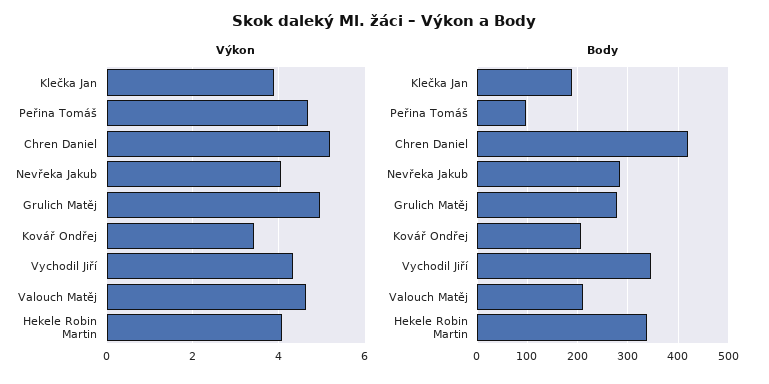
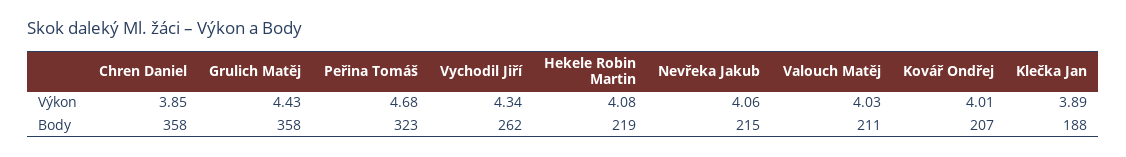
  {
    "Výkon": {
      "Klečka Jan": 3.89,
      "Peřina Tomáš": 4.68,
-     "Chren Daniel": 5.2,
+     "Chren Daniel": 3.85,
      "Nevřeka Jakub": 4.06,
-     "Grulich Matěj": 5,
+     "Grulich Matěj": 4.43,
-     "Kovář Ondřej": 3.4,
+     "Kovář Ondřej": 4.01,
      "Vychodil Jiří": 4.34,
-     "Valouch Matěj": 4.6,
+     "Valouch Matěj": 4.03,
      "Hekele Robin Martin": 4.08
    },
    "Body": {
      "Klečka Jan": 188,
-     "Peřina Tomáš": 100,
+     "Peřina Tomáš": 323,
-     "Chren Daniel": 420,
+     "Chren Daniel": 358,
-     "Nevřeka Jakub": 280,
+     "Nevřeka Jakub": 215,
-     "Grulich Matěj": 280,
+     "Grulich Matěj": 358,
      "Kovář Ondřej": 207,
-     "Vychodil Jiří": 340,
+     "Vychodil Jiří": 262,
      "Valouch Matěj": 211,
-     "Hekele Robin Martin": 340
+     "Hekele Robin Martin": 219
    }
  }

